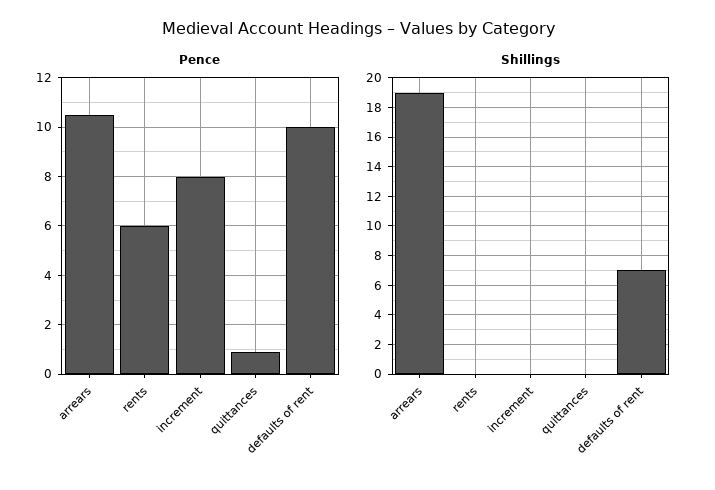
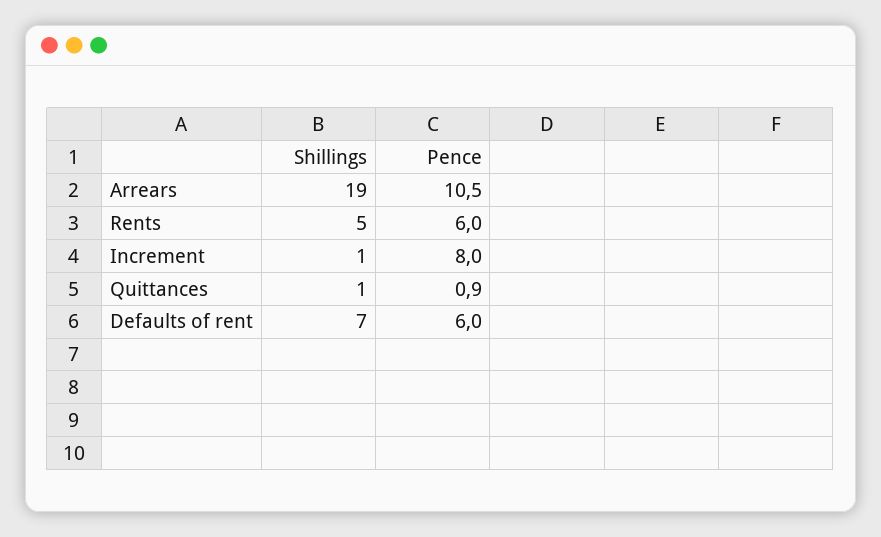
  {
    "Pence": {
      "arrears": 10.5,
      "rents": 6,
      "increment": 8,
      "quittances": 0.9,
-     "defaults of rent": 10
+     "defaults of rent": 6
    },
    "Shillings": {
      "arrears": 19,
-     "rents": 0,
+     "rents": 5,
-     "increment": 0,
+     "increment": 1,
-     "quittances": 0,
+     "quittances": 1,
      "defaults of rent": 7
    }
  }

